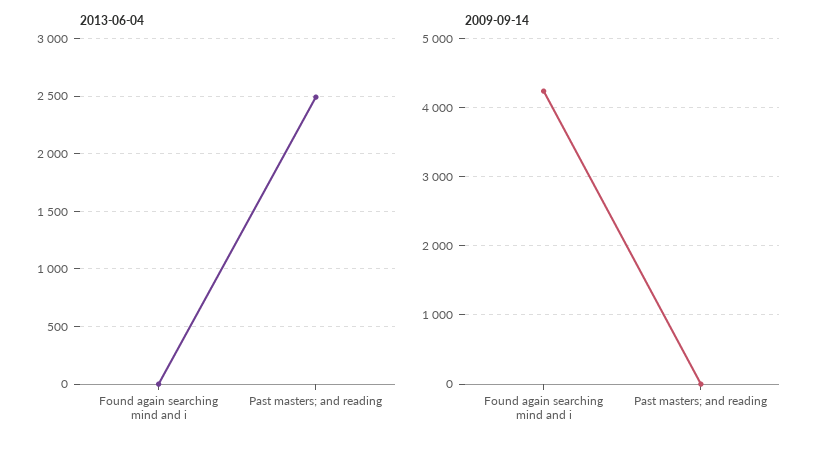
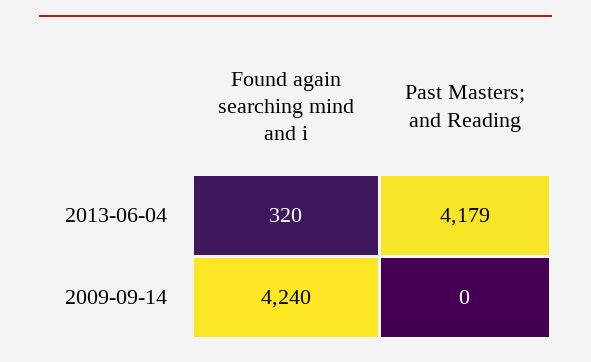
  {
    "2013-06-04": {
-     "Found again searching mind and i": 0,
+     "Found again searching mind and i": 320,
-     "Past masters; and reading": 2500
+     "Past masters; and reading": 4179
    },
    "2009-09-14": {
      "Found again searching mind and i": 4240,
      "Past masters; and reading": 0
    }
  }

